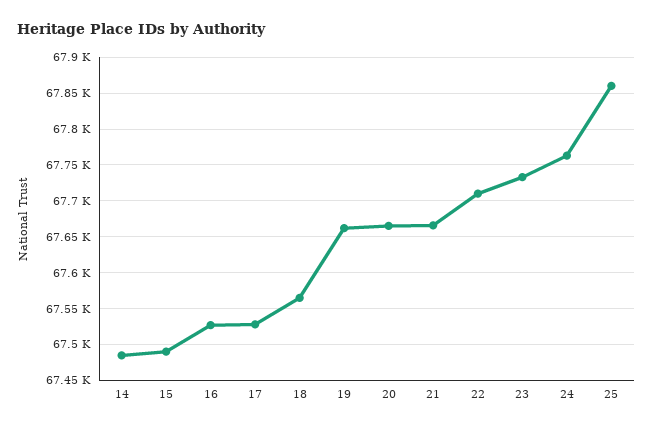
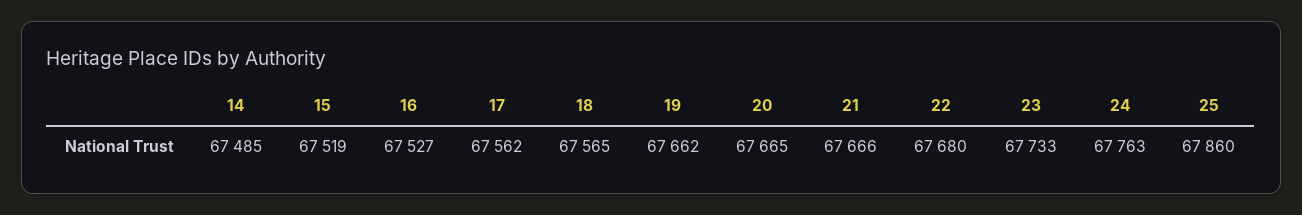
  {
    "14": 67485,
-   "15": 67490,
+   "15": 67519,
    "16": 67527,
-   "17": 67530,
+   "17": 67562,
    "18": 67565,
    "19": 67662,
    "20": 67665,
    "21": 67666,
-   "22": 67710,
+   "22": 67680,
    "23": 67733,
    "24": 67763,
    "25": 67860
  }

